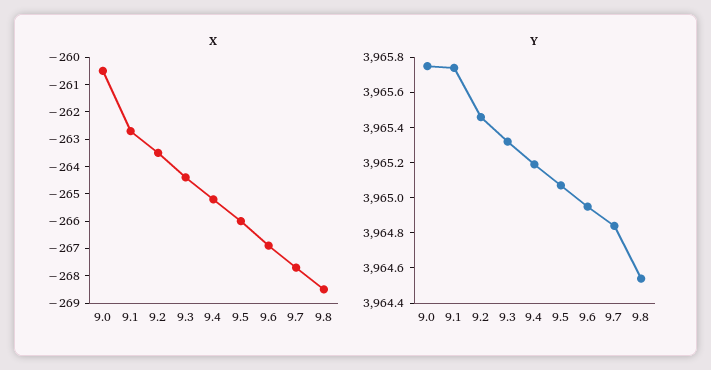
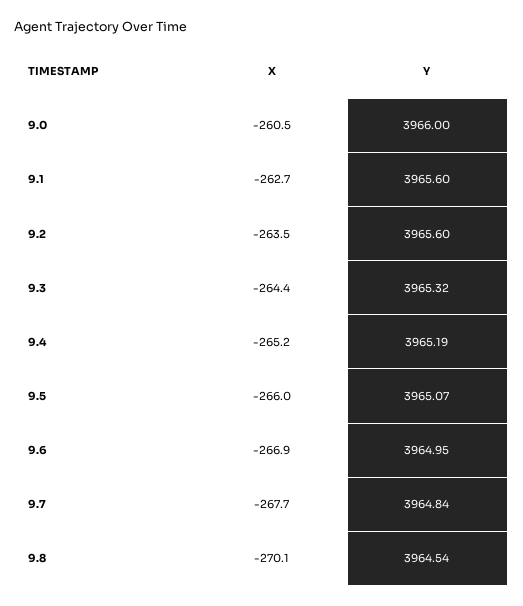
  {
    "X": {
      "9.0": -260.5,
      "9.1": -262.7,
      "9.2": -263.5,
      "9.3": -264.4,
      "9.4": -265.2,
      "9.5": -266,
      "9.6": -266.9,
      "9.7": -267.7,
-     "9.8": -268.5
+     "9.8": -270.1
    },
    "Y": {
-     "9.0": 3965.75,
+     "9.0": 3966,
-     "9.1": 3965.75,
+     "9.1": 3965.6,
-     "9.2": 3965.45,
+     "9.2": 3965.6,
      "9.3": 3965.32,
      "9.4": 3965.19,
      "9.5": 3965.07,
      "9.6": 3964.95,
      "9.7": 3964.84,
      "9.8": 3964.54
    }
  }

